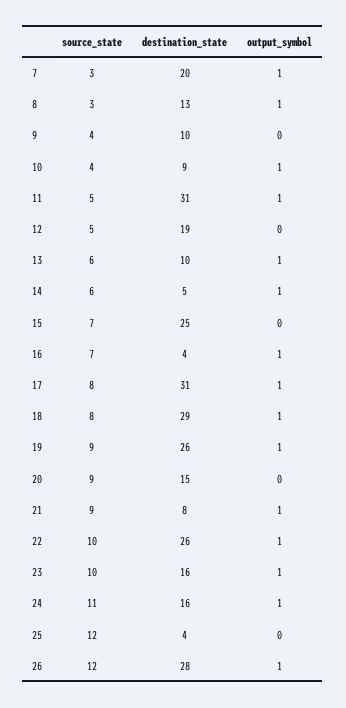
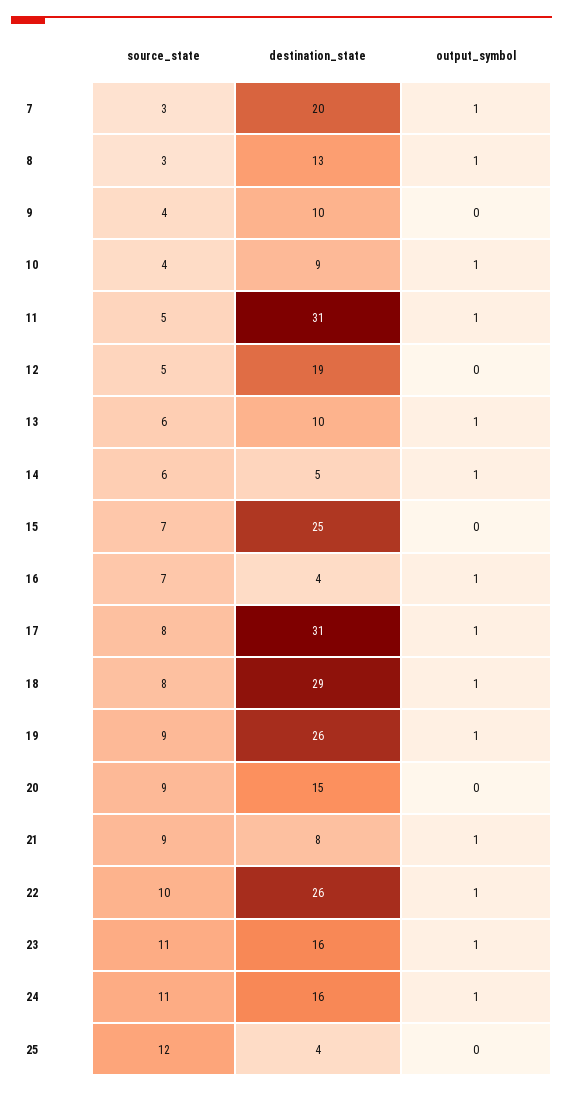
  {
    "source_state": {
      "7": 3,
      "8": 3,
      "9": 4,
      "10": 4,
      "11": 5,
      "12": 5,
      "13": 6,
      "14": 6,
      "15": 7,
      "16": 7,
      "17": 8,
      "18": 8,
      "19": 9,
      "20": 9,
      "21": 9,
      "22": 10,
-     "23": 10,
+     "23": 11,
      "24": 11,
-     "25": 12,
+     "25": 12
-     "26": 12
    },
    "destination_state": {
      "7": 20,
      "8": 13,
      "9": 10,
      "10": 9,
      "11": 31,
      "12": 19,
      "13": 10,
      "14": 5,
      "15": 25,
      "16": 4,
      "17": 31,
      "18": 29,
      "19": 26,
      "20": 15,
      "21": 8,
      "22": 26,
      "23": 16,
      "24": 16,
-     "25": 4,
+     "25": 4
-     "26": 28
    },
    "output_symbol": {
      "7": 1,
      "8": 1,
      "9": 0,
      "10": 1,
      "11": 1,
      "12": 0,
      "13": 1,
      "14": 1,
      "15": 0,
      "16": 1,
      "17": 1,
      "18": 1,
      "19": 1,
      "20": 0,
      "21": 1,
      "22": 1,
      "23": 1,
      "24": 1,
-     "25": 0,
+     "25": 0
-     "26": 1
    }
  }

